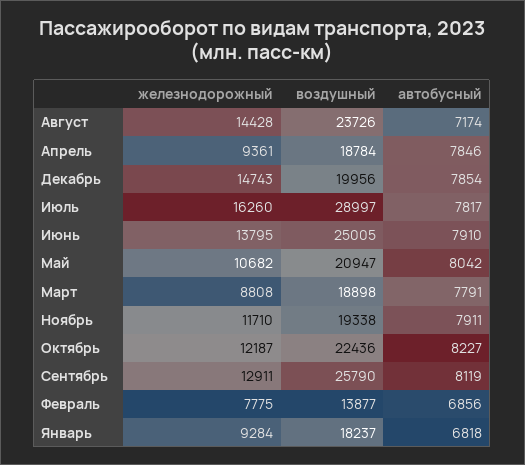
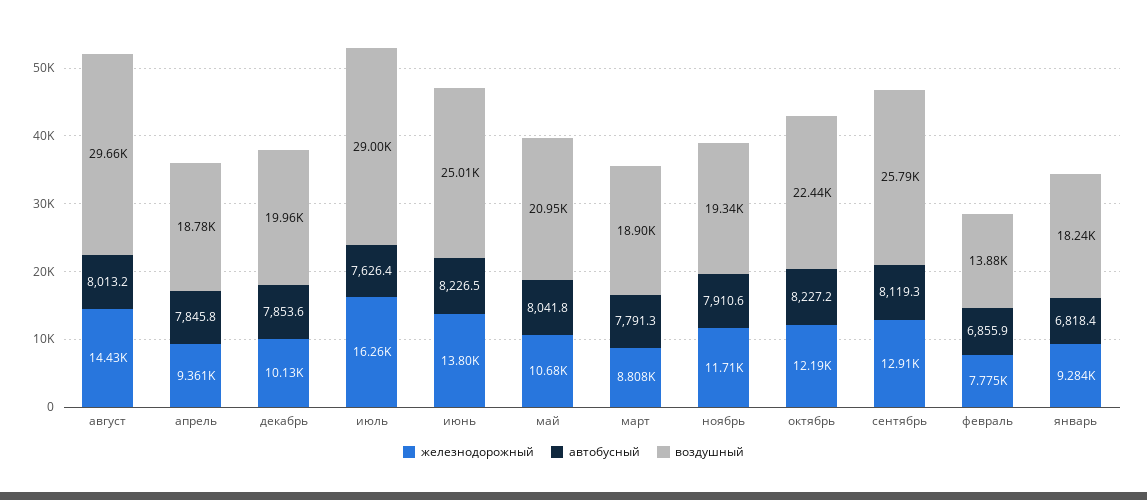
  {
    "железнодорожный": {
      "Август": 14428,
      "Апрель": 9361,
-     "Декабрь": 14743,
+     "Декабрь": 10130,
      "Июль": 16260,
      "Июнь": 13795,
      "Май": 10682,
      "Март": 8808,
      "Ноябрь": 11710,
      "Октябрь": 12187,
      "Сентябрь": 12911,
      "Февраль": 7775,
      "Январь": 9284
    },
    "воздушный": {
-     "Август": 23726,
+     "Август": 29660,
      "Апрель": 18784,
      "Декабрь": 19956,
      "Июль": 28997,
      "Июнь": 25005,
      "Май": 20947,
      "Март": 18898,
      "Ноябрь": 19338,
      "Октябрь": 22436,
      "Сентябрь": 25790,
      "Февраль": 13877,
      "Январь": 18237
    },
    "автобусный": {
-     "Август": 7174,
+     "Август": 8013.2,
      "Апрель": 7845.8,
      "Декабрь": 7853.6,
-     "Июль": 7817,
+     "Июль": 7626.4,
-     "Июнь": 7910,
+     "Июнь": 8226.5,
      "Май": 8041.8,
      "Март": 7791.3,
      "Ноябрь": 7910.6,
      "Октябрь": 8227.2,
      "Сентябрь": 8119.3,
      "Февраль": 6855.9,
      "Январь": 6818.4
    }
  }

